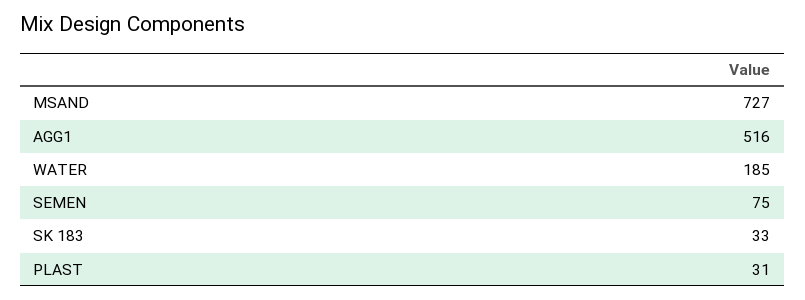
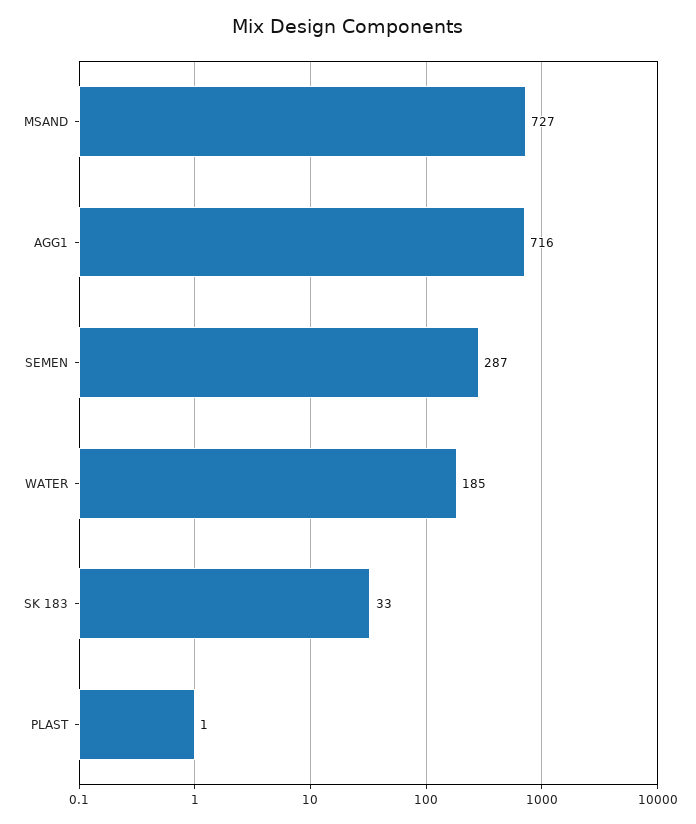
  {
    "MSAND": 727,
-   "AGG1": 516,
+   "AGG1": 716,
    "WATER": 185,
-   "SEMEN": 75,
+   "SEMEN": 287,
    "SK 183": 33,
-   "PLAST": 31
+   "PLAST": 1
  }

